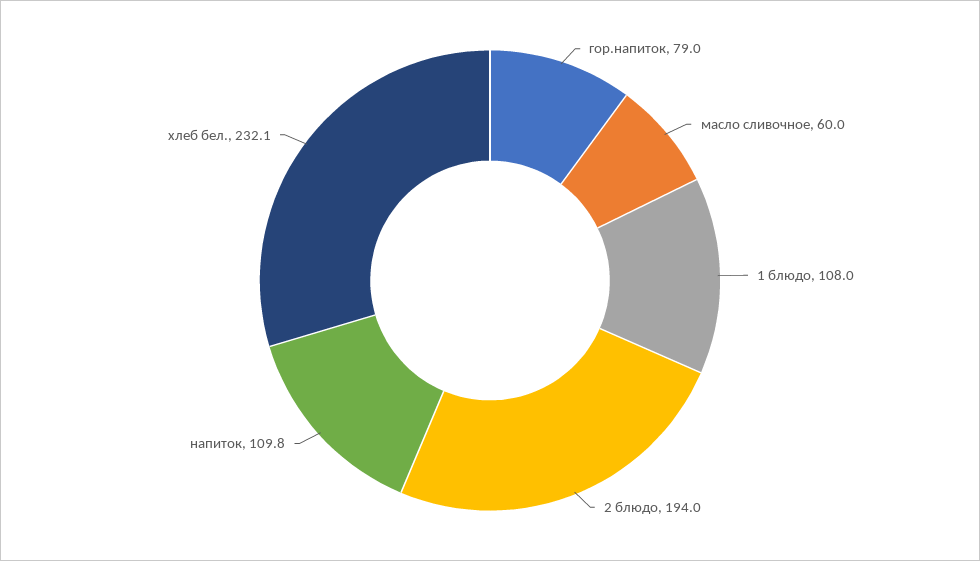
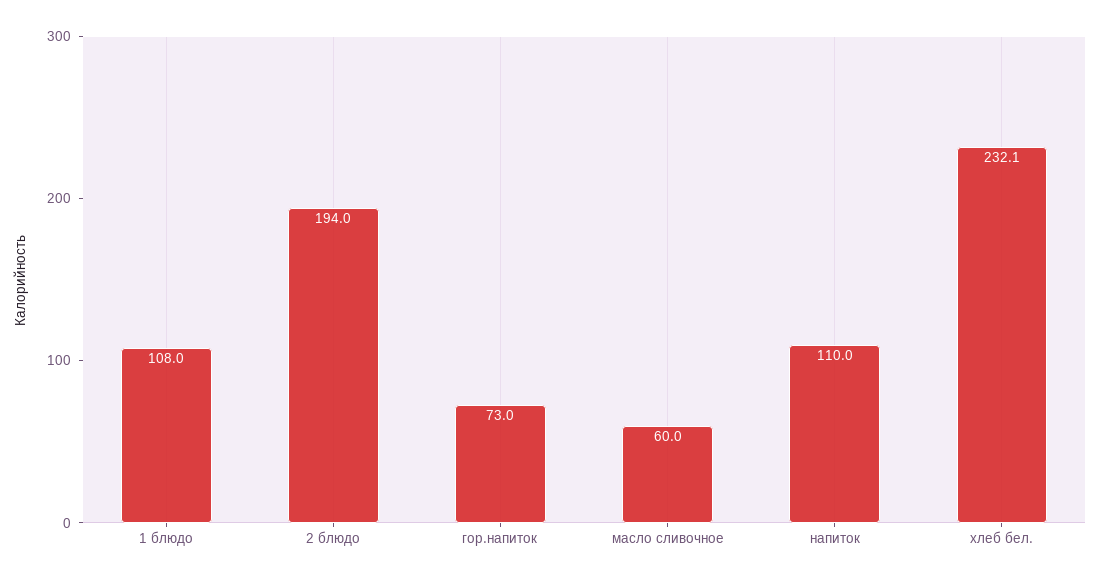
  {
-   "гор.напиток": 79,
+   "гор.напиток": 73,
    "масло сливочное": 60,
    "1 блюдо": 108,
    "2 блюдо": 194,
-   "напиток": 109.8,
+   "напиток": 110,
    "хлеб бел.": 232.1
  }

